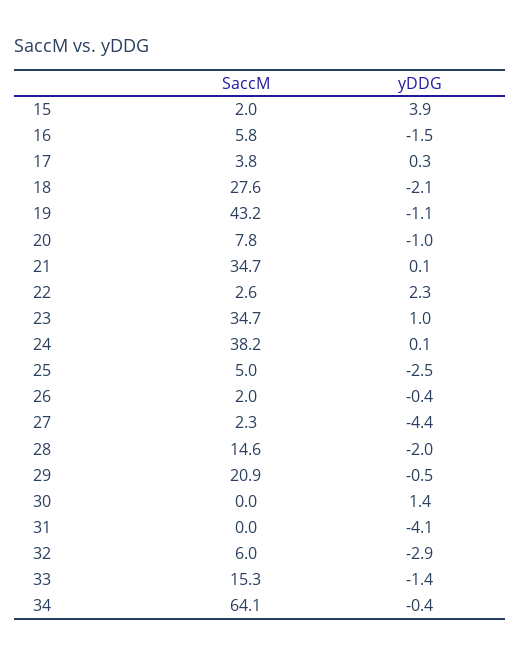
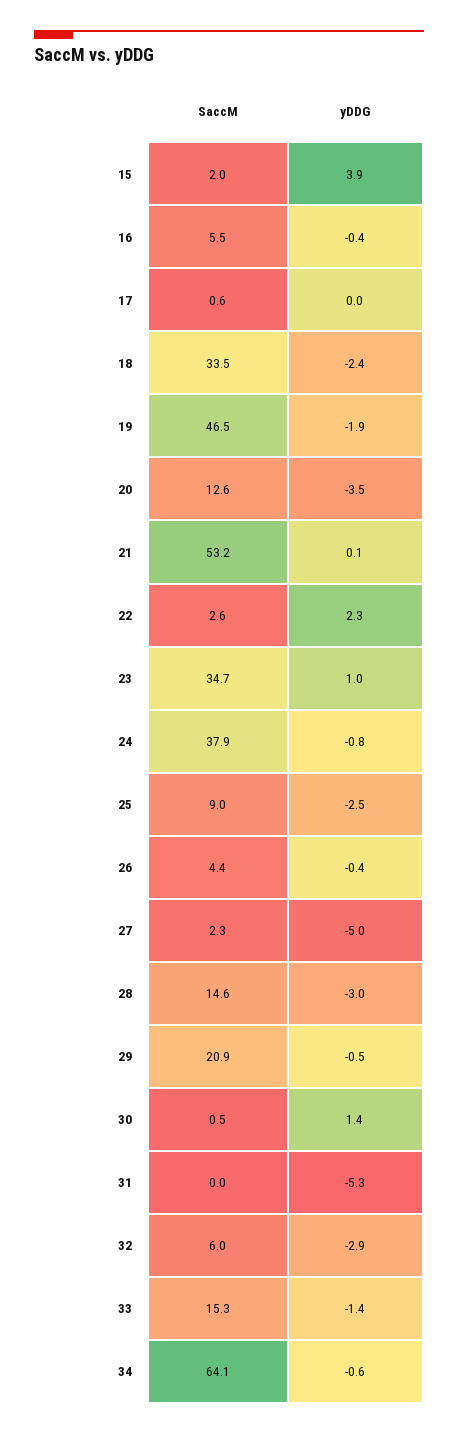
  {
    "SaccM": {
      "15": 2,
-     "16": 5.8,
+     "16": 5.5,
-     "17": 3.8,
+     "17": 0.6,
-     "18": 27.6,
+     "18": 33.5,
-     "19": 43.2,
+     "19": 46.5,
-     "20": 7.8,
+     "20": 12.6,
-     "21": 34.7,
+     "21": 53.2,
      "22": 2.6,
      "23": 34.7,
-     "24": 38.2,
+     "24": 37.9,
-     "25": 5,
+     "25": 9,
-     "26": 2,
+     "26": 4.4,
      "27": 2.3,
      "28": 14.6,
      "29": 20.9,
-     "30": 0,
+     "30": 0.5,
      "31": 0,
      "32": 6,
      "33": 15.3,
      "34": 64.1
    },
    "yDDG": {
      "15": 3.9,
-     "16": -1.5,
+     "16": -0.4,
-     "17": 0.3,
+     "17": 0,
-     "18": -2.1,
+     "18": -2.4,
-     "19": -1.1,
+     "19": -1.9,
-     "20": -1,
+     "20": -3.5,
      "21": 0.1,
      "22": 2.3,
      "23": 1,
-     "24": 0.1,
+     "24": -0.8,
      "25": -2.5,
      "26": -0.4,
-     "27": -4.4,
+     "27": -5,
-     "28": -2,
+     "28": -3,
      "29": -0.5,
      "30": 1.4,
-     "31": -4.1,
+     "31": -5.3,
      "32": -2.9,
      "33": -1.4,
-     "34": -0.4
+     "34": -0.6
    }
  }

